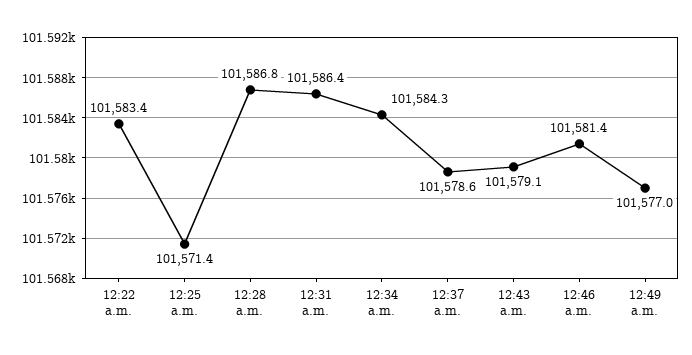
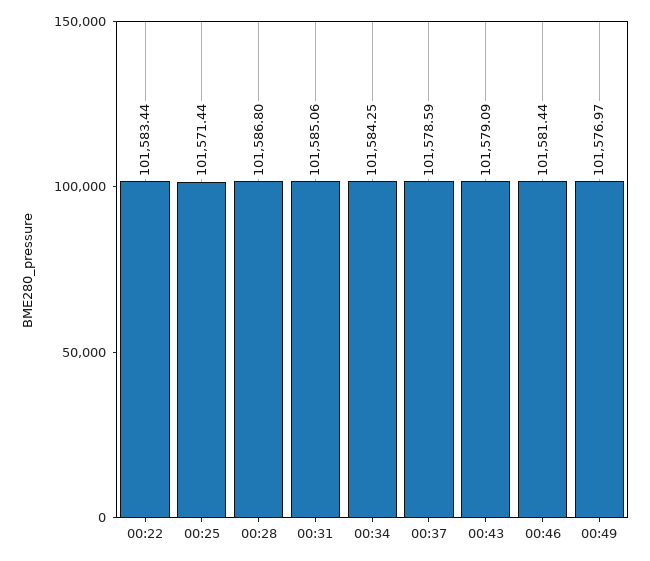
  {
    "12:22 a.m.": 101583.44,
    "12:25 a.m.": 101571.44,
    "12:28 a.m.": 101586.8,
-   "12:31 a.m.": 101586.4,
+   "12:31 a.m.": 101585.06,
    "12:34 a.m.": 101584.25,
    "12:37 a.m.": 101578.59,
    "12:43 a.m.": 101579.09,
    "12:46 a.m.": 101581.44,
    "12:49 a.m.": 101576.97
  }

